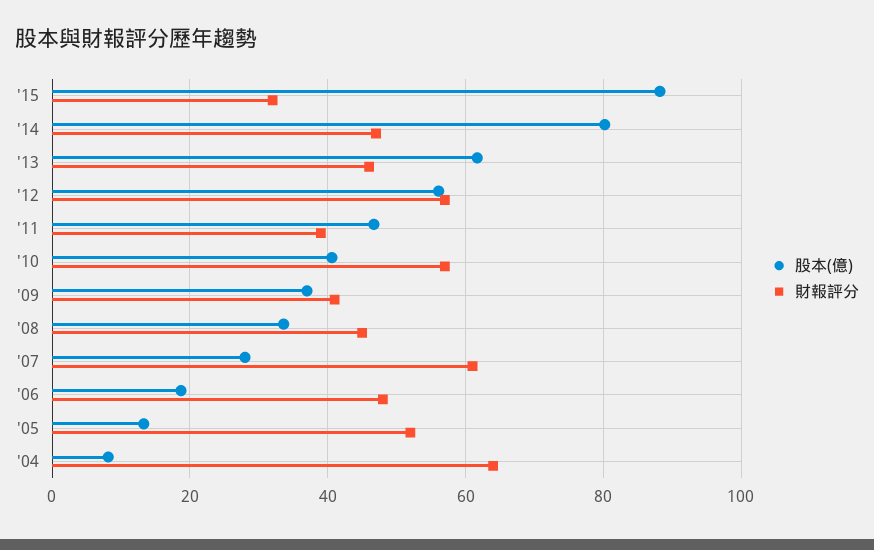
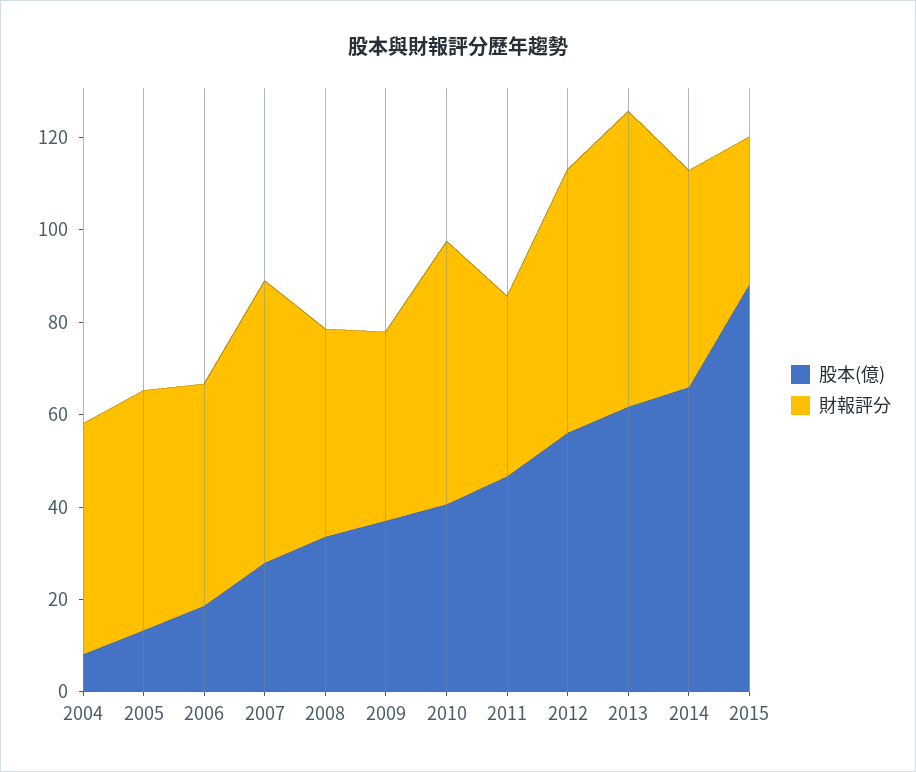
  {
    "股本(億)": {
      "'15": 88,
-     "'14": 80,
+     "'14": 65,
      "'13": 62,
      "'12": 56,
      "'11": 46,
      "'10": 40,
      "'09": 38,
      "'08": 34,
      "'07": 28,
      "'06": 18,
      "'05": 14,
      "'04": 8
    },
    "財報評分": {
      "'15": 32,
      "'14": 48,
-     "'13": 46,
+     "'13": 65,
      "'12": 58,
      "'11": 40,
      "'10": 58,
      "'09": 42,
      "'08": 46,
      "'07": 62,
      "'06": 48,
      "'05": 52,
-     "'04": 64
+     "'04": 50
    }
  }

